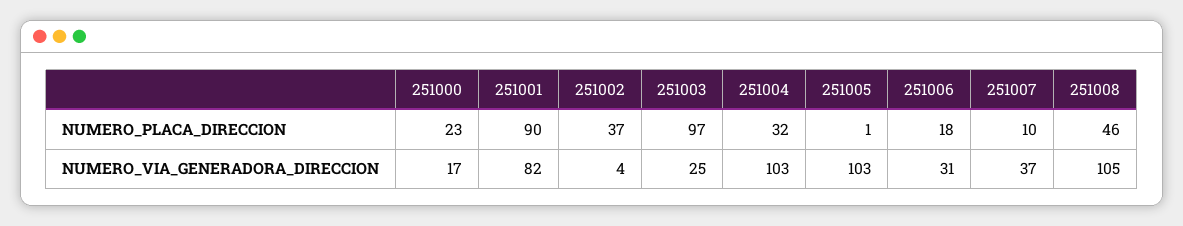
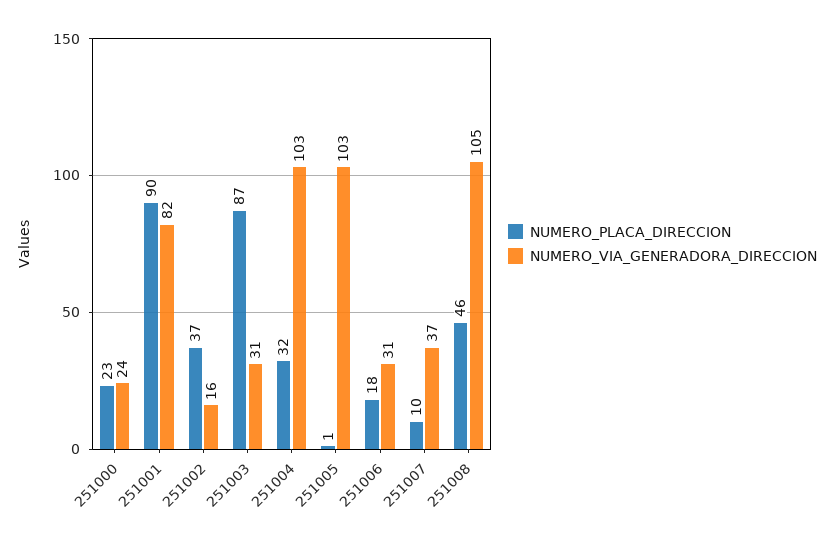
  {
    "NUMERO_PLACA_DIRECCION": {
      "251000": 23,
      "251001": 90,
      "251002": 37,
-     "251003": 97,
+     "251003": 87,
      "251004": 32,
      "251005": 1,
      "251006": 18,
      "251007": 10,
      "251008": 46
    },
    "NUMERO_VIA_GENERADORA_DIRECCION": {
-     "251000": 17,
+     "251000": 24,
      "251001": 82,
-     "251002": 4,
+     "251002": 16,
-     "251003": 25,
+     "251003": 31,
      "251004": 103,
      "251005": 103,
      "251006": 31,
      "251007": 37,
      "251008": 105
    }
  }

